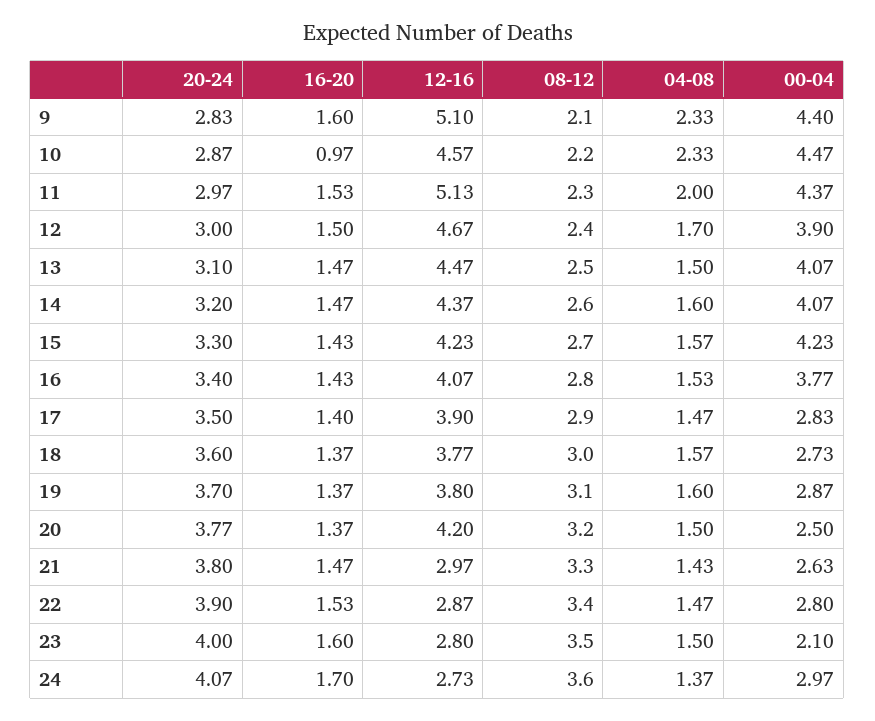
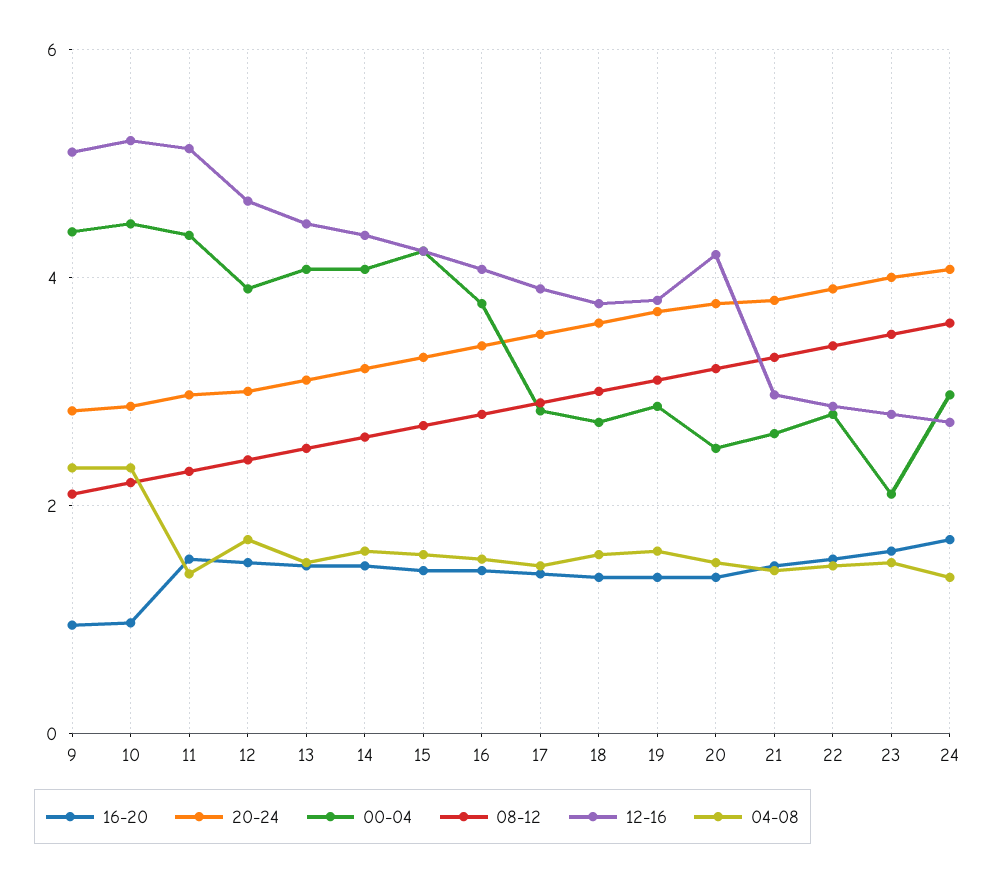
  {
    "20-24": {
      "9": 2.83,
      "10": 2.87,
      "11": 2.97,
      "12": 3,
      "13": 3.1,
      "14": 3.2,
      "15": 3.3,
      "16": 3.4,
      "17": 3.5,
      "18": 3.6,
      "19": 3.7,
      "20": 3.77,
      "21": 3.8,
      "22": 3.9,
      "23": 4,
      "24": 4.07
    },
    "16-20": {
-     "9": 1.6,
+     "9": 1,
      "10": 0.97,
      "11": 1.53,
      "12": 1.5,
      "13": 1.47,
      "14": 1.47,
      "15": 1.43,
      "16": 1.43,
      "17": 1.4,
      "18": 1.37,
      "19": 1.37,
      "20": 1.37,
      "21": 1.47,
      "22": 1.53,
      "23": 1.6,
      "24": 1.7
    },
    "12-16": {
      "9": 5.1,
-     "10": 4.57,
+     "10": 5.2,
      "11": 5.13,
      "12": 4.67,
      "13": 4.47,
      "14": 4.37,
      "15": 4.23,
      "16": 4.07,
      "17": 3.9,
      "18": 3.77,
      "19": 3.8,
      "20": 4.2,
      "21": 2.97,
      "22": 2.87,
      "23": 2.8,
      "24": 2.73
    },
    "08-12": {
      "9": 2.1,
      "10": 2.2,
      "11": 2.3,
      "12": 2.4,
      "13": 2.5,
      "14": 2.6,
      "15": 2.7,
      "16": 2.8,
      "17": 2.9,
      "18": 3,
      "19": 3.1,
      "20": 3.2,
      "21": 3.3,
      "22": 3.4,
      "23": 3.5,
      "24": 3.6
    },
    "04-08": {
      "9": 2.33,
      "10": 2.33,
-     "11": 2,
+     "11": 1.4,
      "12": 1.7,
      "13": 1.5,
      "14": 1.6,
      "15": 1.57,
      "16": 1.53,
      "17": 1.47,
      "18": 1.57,
      "19": 1.6,
      "20": 1.5,
      "21": 1.43,
      "22": 1.47,
      "23": 1.5,
      "24": 1.37
    },
    "00-04": {
      "9": 4.4,
      "10": 4.47,
      "11": 4.37,
      "12": 3.9,
      "13": 4.07,
      "14": 4.07,
      "15": 4.23,
      "16": 3.77,
      "17": 2.83,
      "18": 2.73,
      "19": 2.87,
      "20": 2.5,
      "21": 2.63,
      "22": 2.8,
      "23": 2.1,
      "24": 2.97
    }
  }

